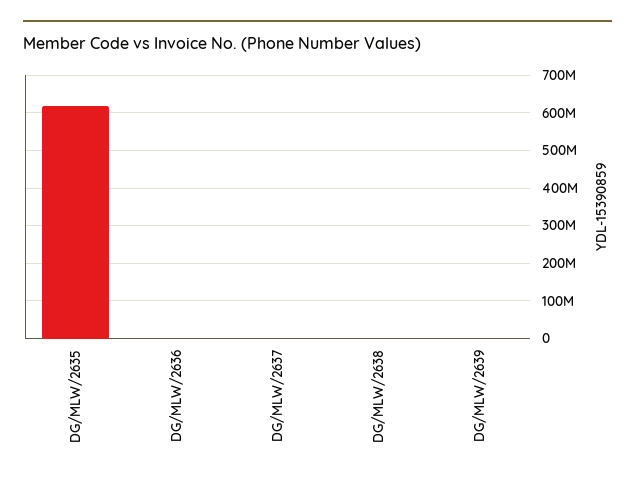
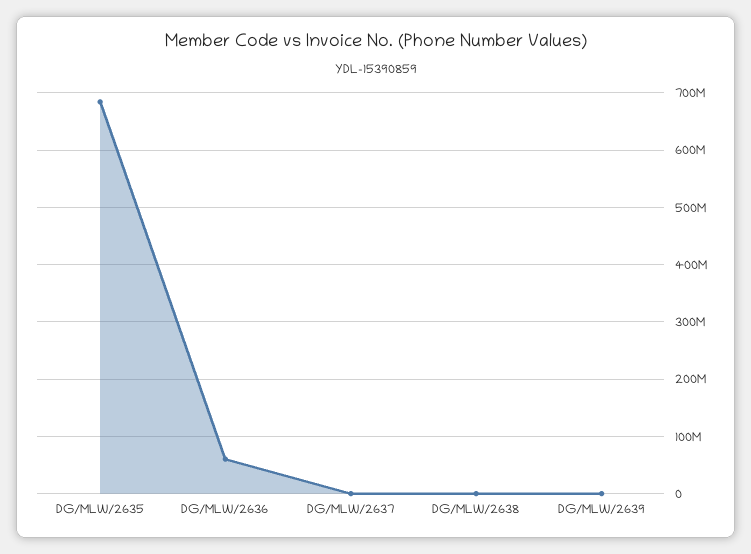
  {
-   "DG/MLW/2635": 620000000,
+   "DG/MLW/2635": 680000000,
-   "DG/MLW/2636": 0,
+   "DG/MLW/2636": 60000000,
    "DG/MLW/2637": 0,
    "DG/MLW/2638": 0,
    "DG/MLW/2639": 0
  }

